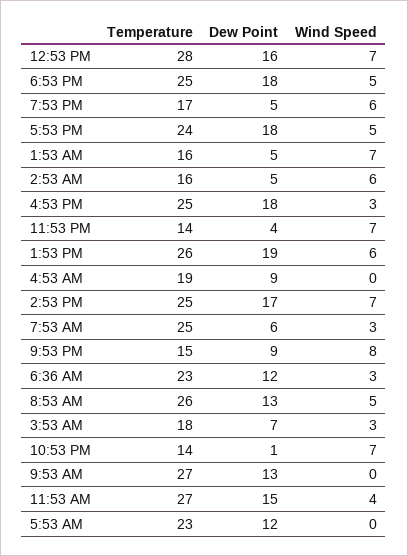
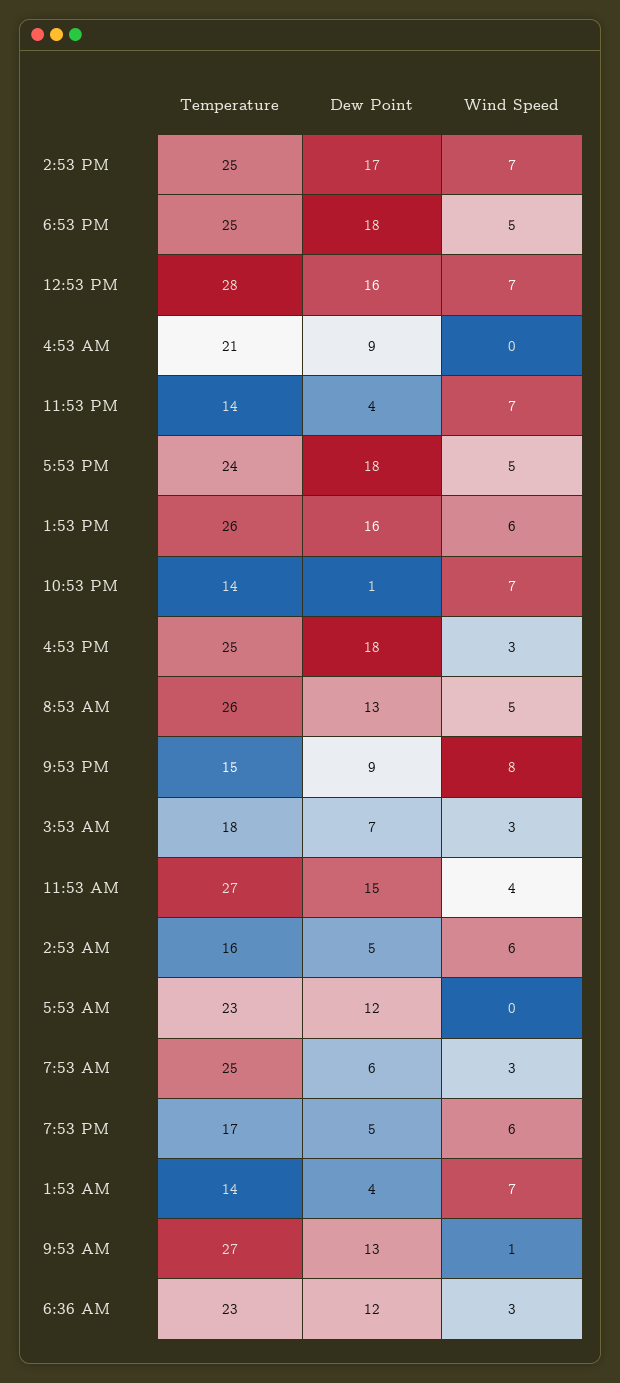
  {
    "Temperature": {
      "12:53 PM": 28,
      "6:53 PM": 25,
      "7:53 PM": 17,
      "5:53 PM": 24,
-     "1:53 AM": 16,
+     "1:53 AM": 14,
      "2:53 AM": 16,
      "4:53 PM": 25,
      "11:53 PM": 14,
      "1:53 PM": 26,
-     "4:53 AM": 19,
+     "4:53 AM": 21,
      "2:53 PM": 25,
      "7:53 AM": 25,
      "9:53 PM": 15,
      "6:36 AM": 23,
      "8:53 AM": 26,
      "3:53 AM": 18,
      "10:53 PM": 14,
      "9:53 AM": 27,
      "11:53 AM": 27,
      "5:53 AM": 23
    },
    "Dew Point": {
      "12:53 PM": 16,
      "6:53 PM": 18,
      "7:53 PM": 5,
      "5:53 PM": 18,
-     "1:53 AM": 5,
+     "1:53 AM": 4,
      "2:53 AM": 5,
      "4:53 PM": 18,
      "11:53 PM": 4,
-     "1:53 PM": 19,
+     "1:53 PM": 16,
      "4:53 AM": 9,
      "2:53 PM": 17,
      "7:53 AM": 6,
      "9:53 PM": 9,
      "6:36 AM": 12,
      "8:53 AM": 13,
      "3:53 AM": 7,
      "10:53 PM": 1,
      "9:53 AM": 13,
      "11:53 AM": 15,
      "5:53 AM": 12
    },
    "Wind Speed": {
      "12:53 PM": 7,
      "6:53 PM": 5,
      "7:53 PM": 6,
      "5:53 PM": 5,
      "1:53 AM": 7,
      "2:53 AM": 6,
      "4:53 PM": 3,
      "11:53 PM": 7,
      "1:53 PM": 6,
      "4:53 AM": 0,
      "2:53 PM": 7,
      "7:53 AM": 3,
      "9:53 PM": 8,
      "6:36 AM": 3,
      "8:53 AM": 5,
      "3:53 AM": 3,
      "10:53 PM": 7,
-     "9:53 AM": 0,
+     "9:53 AM": 1,
      "11:53 AM": 4,
      "5:53 AM": 0
    }
  }

